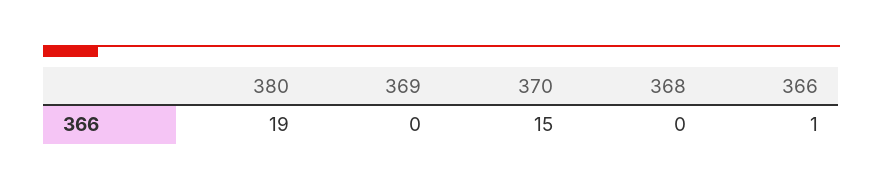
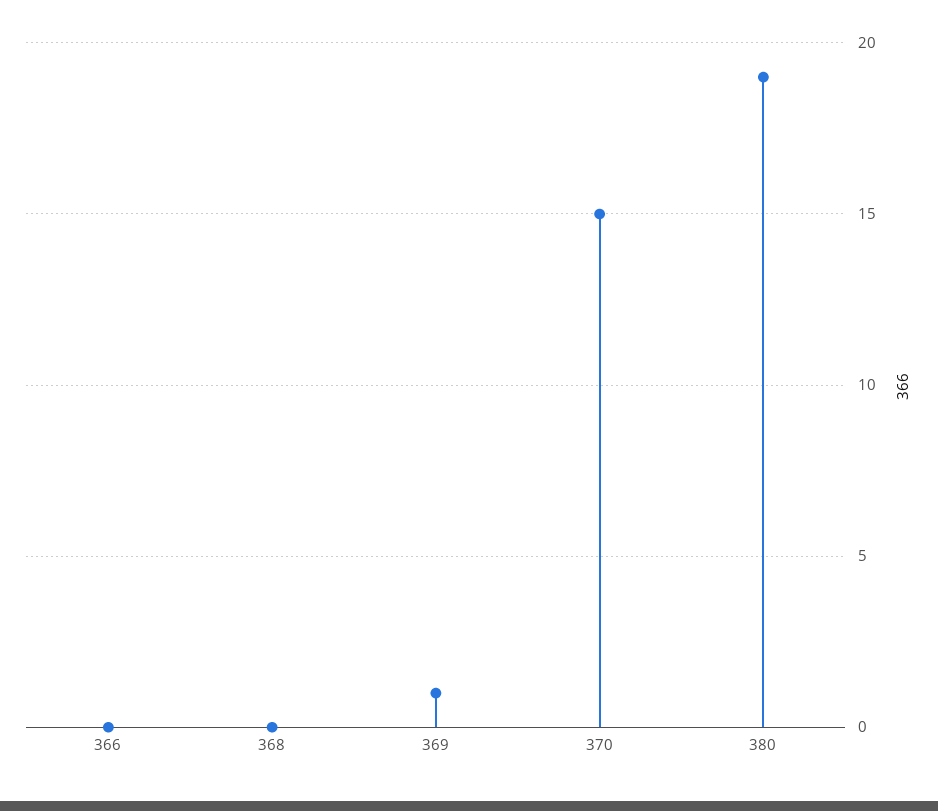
  {
    "380": 19,
-   "369": 0,
+   "369": 1,
    "370": 15,
    "368": 0,
-   "366": 1
+   "366": 0
  }

